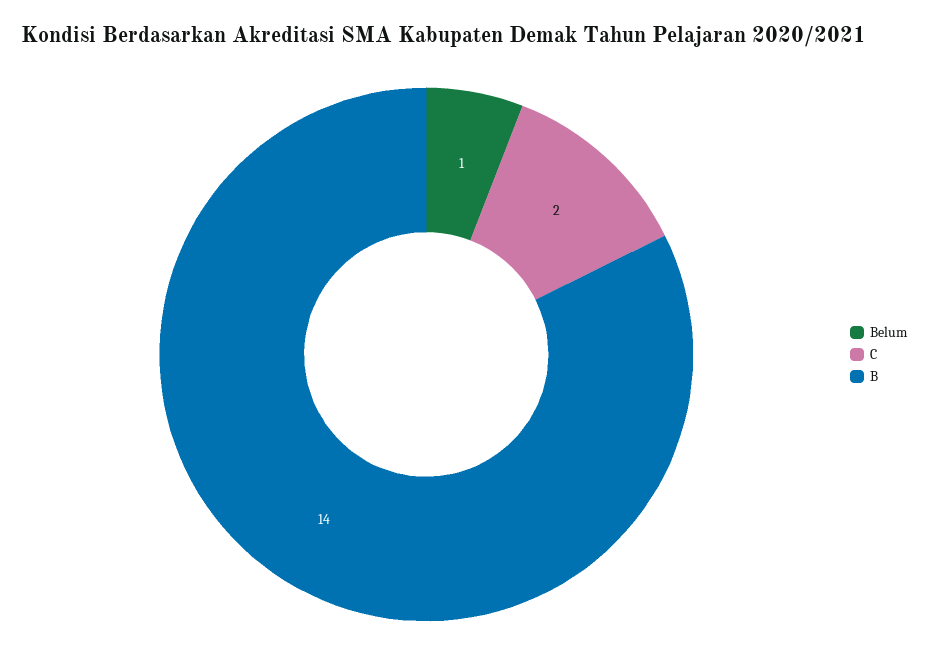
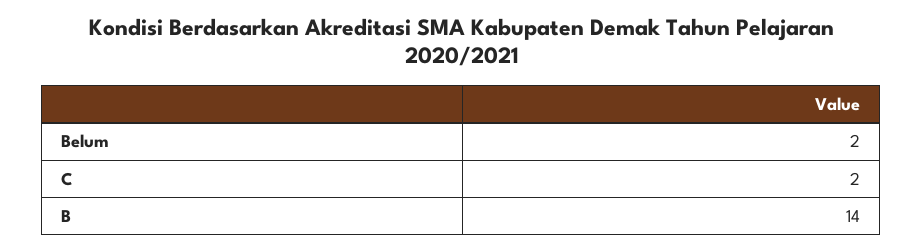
  {
-   "Belum": 1,
+   "Belum": 2,
    "C": 2,
    "B": 14
  }

